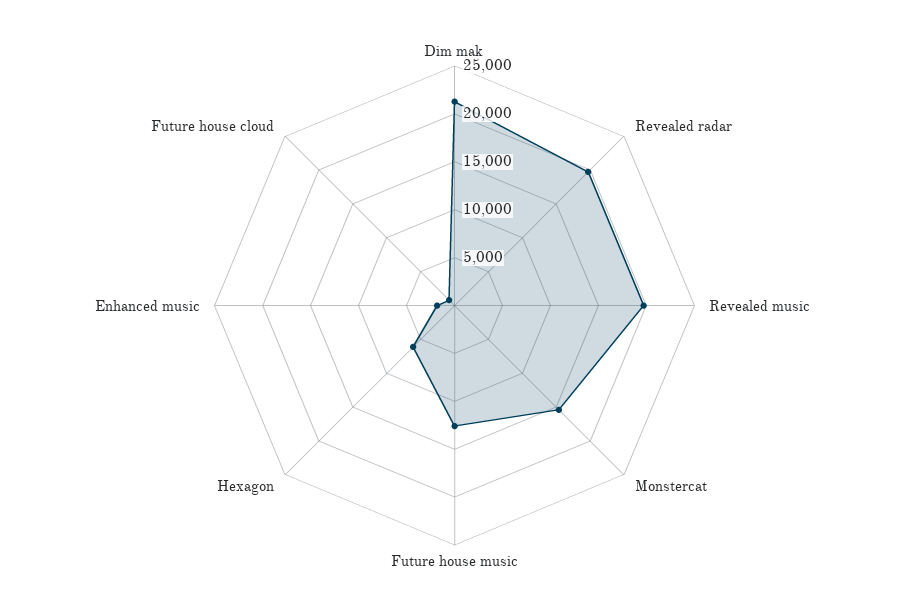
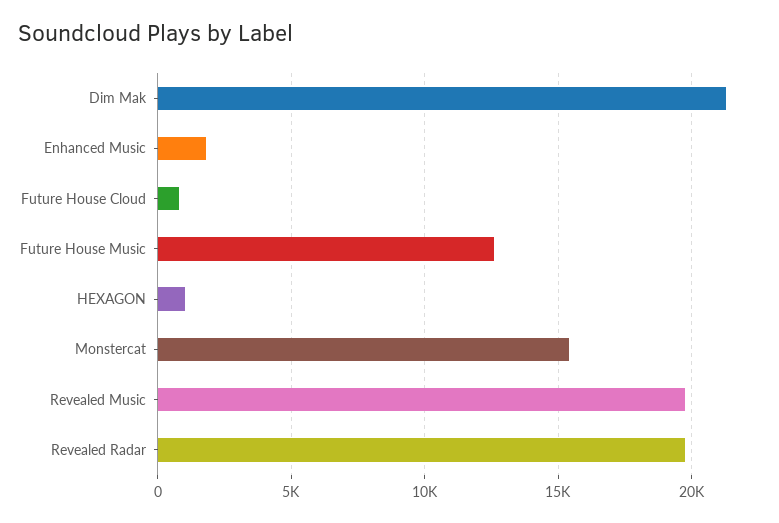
  {
    "Dim mak": 21500,
    "Revealed radar": 19500,
    "Revealed music": 19500,
    "Monstercat": 15500,
    "Future house music": 12500,
-   "Hexagon": 6000,
+   "Hexagon": 1000,
    "Enhanced music": 2000,
    "Future house cloud": 1000
  }

